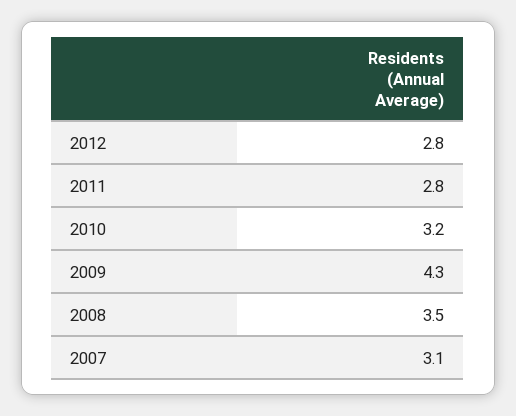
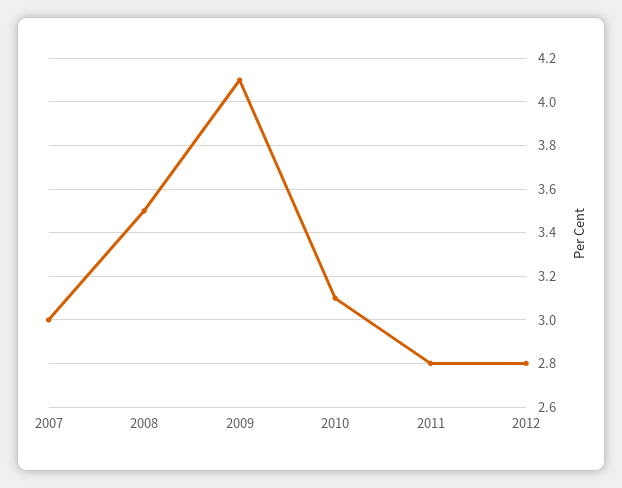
  {
    "2012": 2.8,
    "2011": 2.8,
-   "2010": 3.2,
+   "2010": 3.1,
-   "2009": 4.3,
+   "2009": 4.1,
    "2008": 3.5,
-   "2007": 3.1
+   "2007": 3
  }

